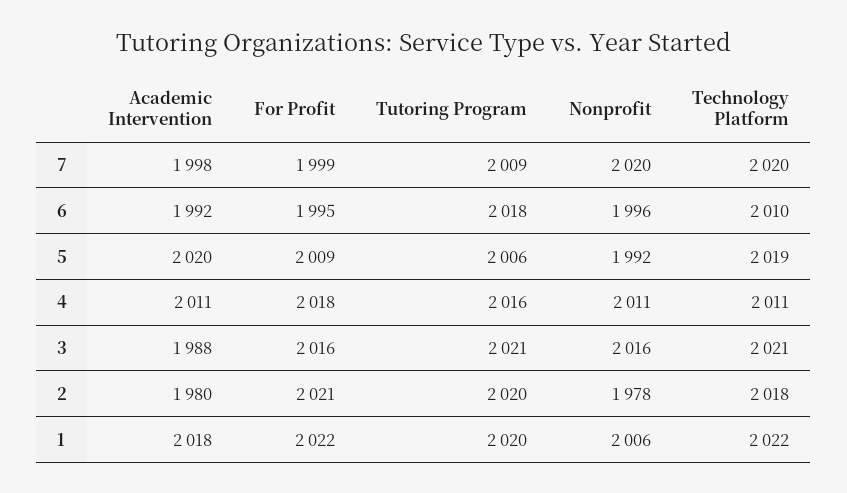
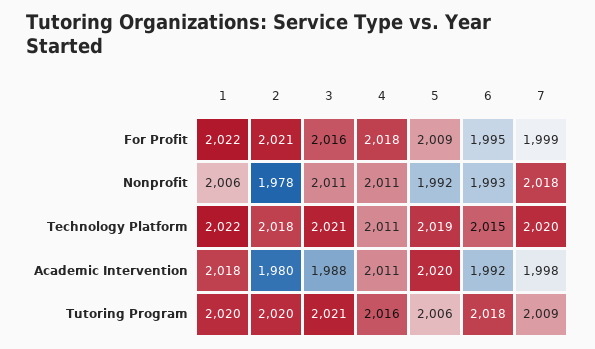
  {
    "Academic Intervention": {
      "7": 1998,
      "6": 1992,
      "5": 2020,
      "4": 2011,
      "3": 1988,
      "2": 1980,
      "1": 2018
    },
    "For Profit": {
      "7": 1999,
      "6": 1995,
      "5": 2009,
      "4": 2018,
      "3": 2016,
      "2": 2021,
      "1": 2022
    },
    "Tutoring Program": {
      "7": 2009,
      "6": 2018,
      "5": 2006,
      "4": 2016,
      "3": 2021,
      "2": 2020,
      "1": 2020
    },
    "Nonprofit": {
-     "7": 2020,
+     "7": 2018,
-     "6": 1996,
+     "6": 1993,
      "5": 1992,
      "4": 2011,
-     "3": 2016,
+     "3": 2011,
      "2": 1978,
      "1": 2006
    },
    "Technology Platform": {
      "7": 2020,
-     "6": 2010,
+     "6": 2015,
      "5": 2019,
      "4": 2011,
      "3": 2021,
      "2": 2018,
      "1": 2022
    }
  }

